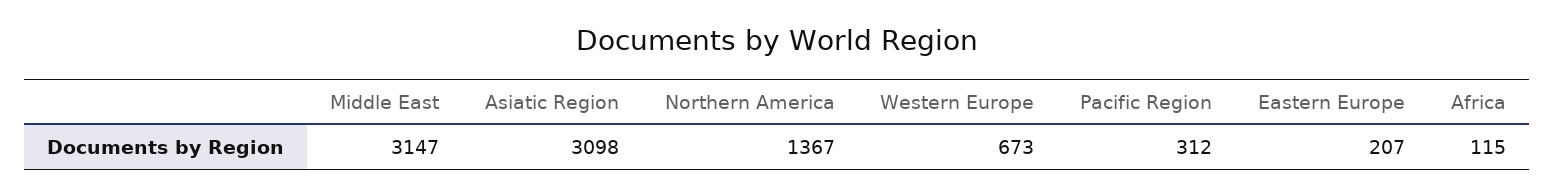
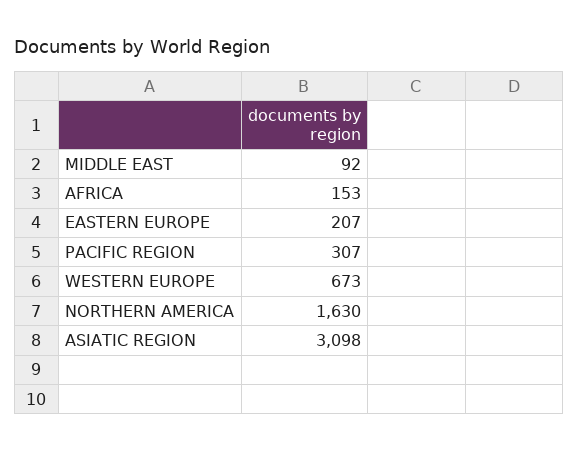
  {
-   "Middle East": 3147,
+   "Middle East": 92,
    "Asiatic Region": 3098,
-   "Northern America": 1367,
+   "Northern America": 1630,
    "Western Europe": 673,
-   "Pacific Region": 312,
+   "Pacific Region": 307,
    "Eastern Europe": 207,
-   "Africa": 115
+   "Africa": 153
  }

